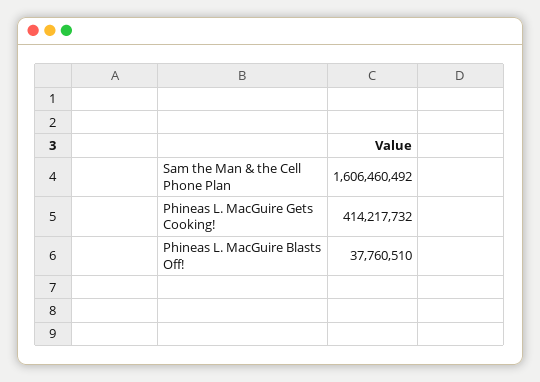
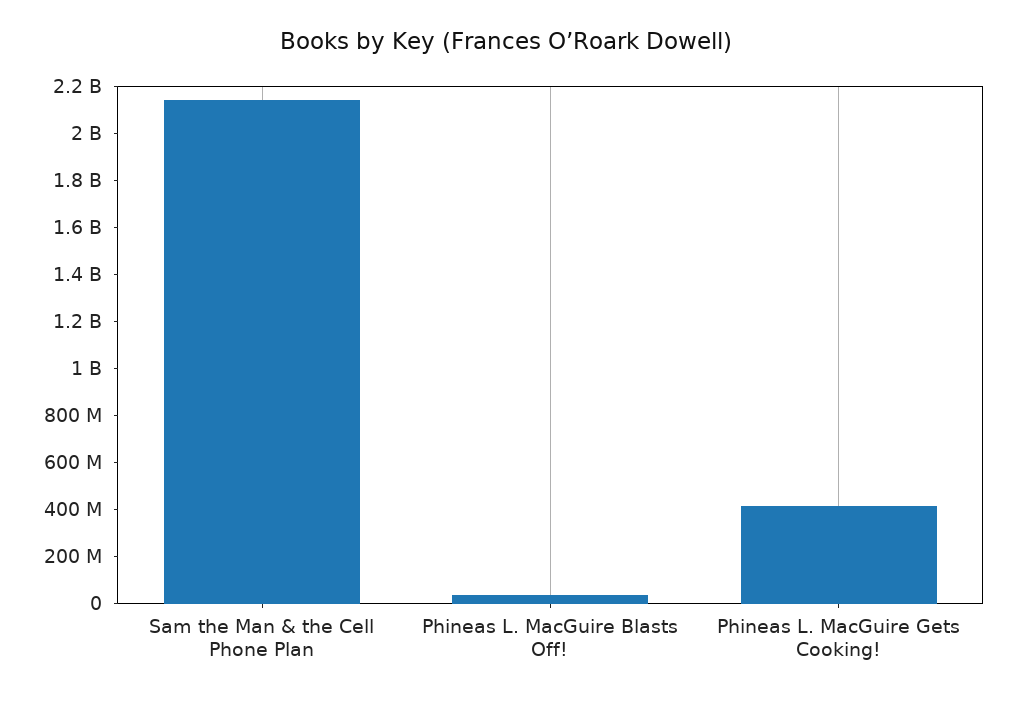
  {
-   "Sam the Man & the Cell Phone Plan": 1606460492,
+   "Sam the Man & the Cell Phone Plan": 2150000000,
    "Phineas L. MacGuire Gets Cooking!": 414217732,
    "Phineas L. MacGuire Blasts Off!": 37760510
  }

